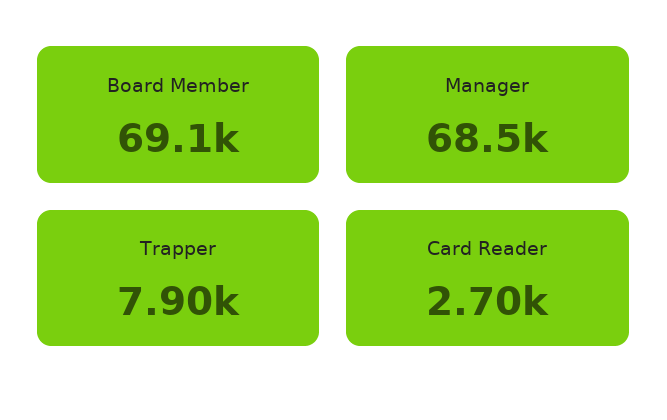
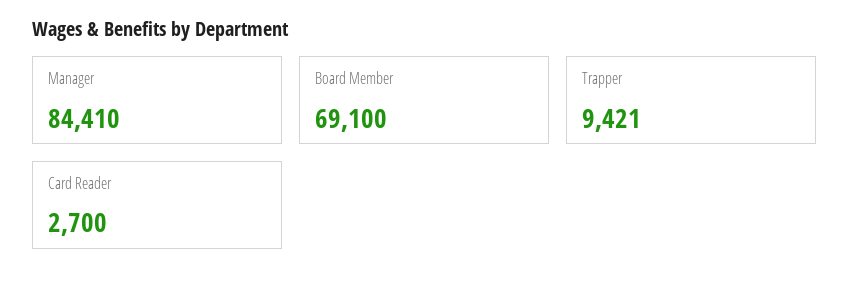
  {
    "Board Member": 69100,
-   "Manager": 68500,
+   "Manager": 84410,
-   "Trapper": 7900,
+   "Trapper": 9421,
    "Card Reader": 2700
  }

